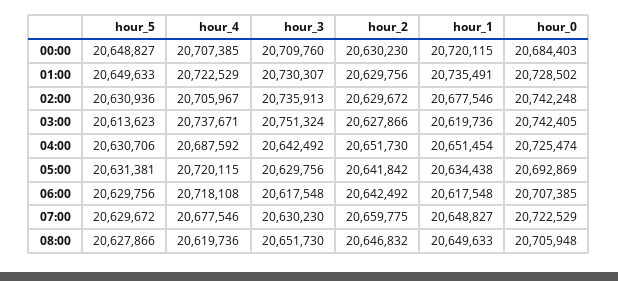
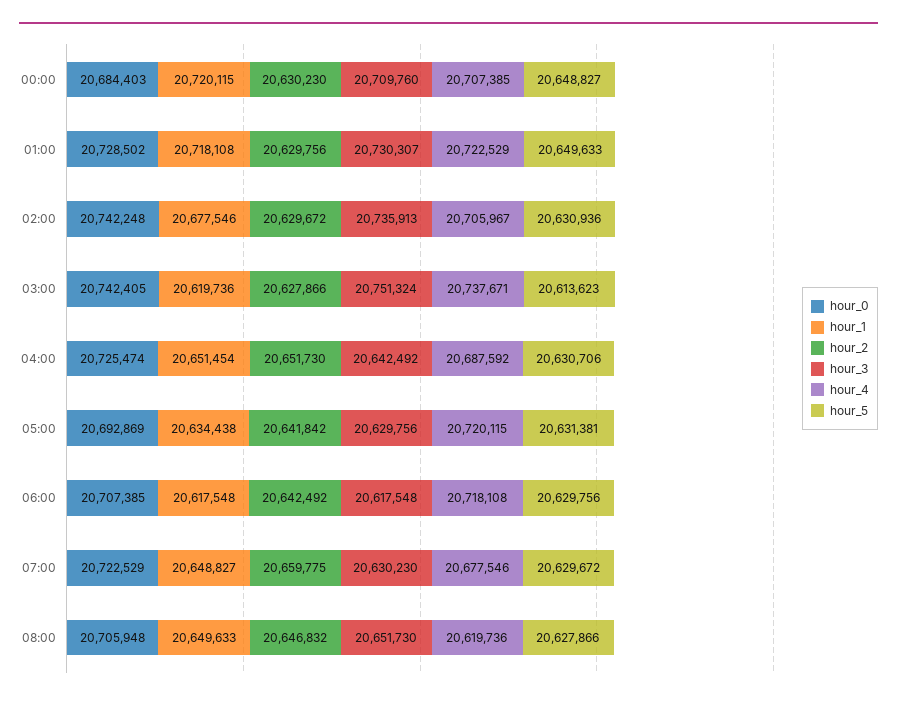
  {
    "hour_5": {
      "00:00": 20648827,
      "01:00": 20649633,
      "02:00": 20630936,
      "03:00": 20613623,
      "04:00": 20630706,
      "05:00": 20631381,
      "06:00": 20629756,
      "07:00": 20629672,
      "08:00": 20627866
    },
    "hour_4": {
      "00:00": 20707385,
      "01:00": 20722529,
      "02:00": 20705967,
      "03:00": 20737671,
      "04:00": 20687592,
      "05:00": 20720115,
      "06:00": 20718108,
      "07:00": 20677546,
      "08:00": 20619736
    },
    "hour_3": {
      "00:00": 20709760,
      "01:00": 20730307,
      "02:00": 20735913,
      "03:00": 20751324,
      "04:00": 20642492,
      "05:00": 20629756,
      "06:00": 20617548,
      "07:00": 20630230,
      "08:00": 20651730
    },
    "hour_2": {
      "00:00": 20630230,
      "01:00": 20629756,
      "02:00": 20629672,
      "03:00": 20627866,
      "04:00": 20651730,
      "05:00": 20641842,
      "06:00": 20642492,
      "07:00": 20659775,
      "08:00": 20646832
    },
    "hour_1": {
      "00:00": 20720115,
-     "01:00": 20735491,
+     "01:00": 20718108,
      "02:00": 20677546,
      "03:00": 20619736,
      "04:00": 20651454,
      "05:00": 20634438,
      "06:00": 20617548,
      "07:00": 20648827,
      "08:00": 20649633
    },
    "hour_0": {
      "00:00": 20684403,
      "01:00": 20728502,
      "02:00": 20742248,
      "03:00": 20742405,
      "04:00": 20725474,
      "05:00": 20692869,
      "06:00": 20707385,
      "07:00": 20722529,
      "08:00": 20705948
    }
  }

